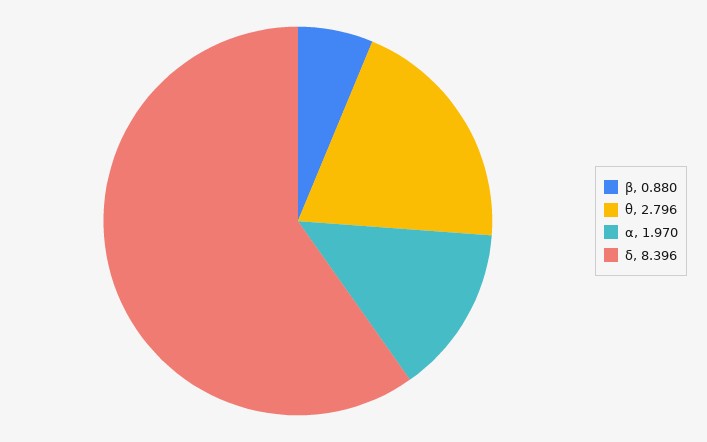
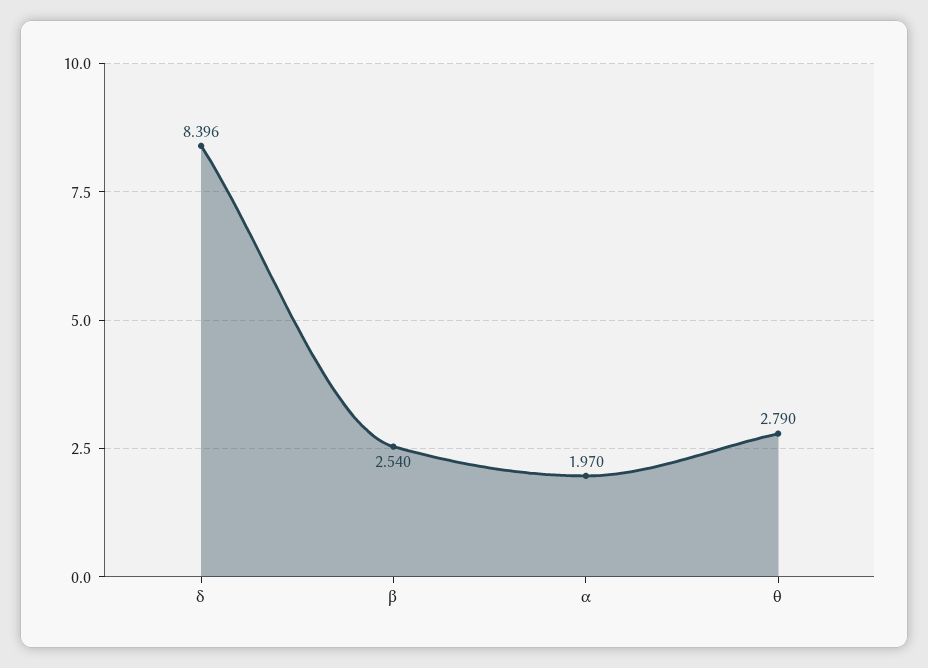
  {
-   "β": 0.88,
+   "β": 2.54,
-   "θ": 2.796,
+   "θ": 2.79,
    "α": 1.97,
    "δ": 8.396
  }

